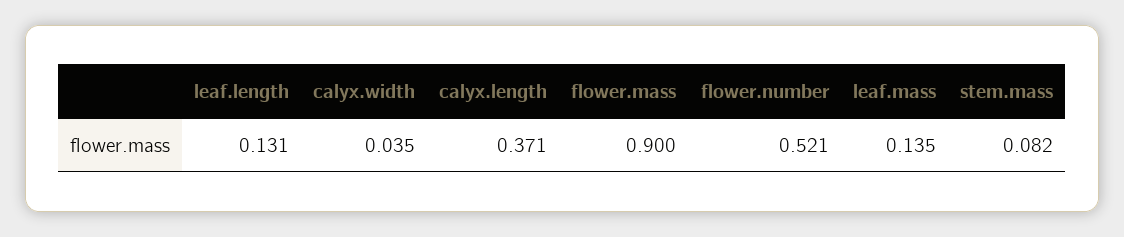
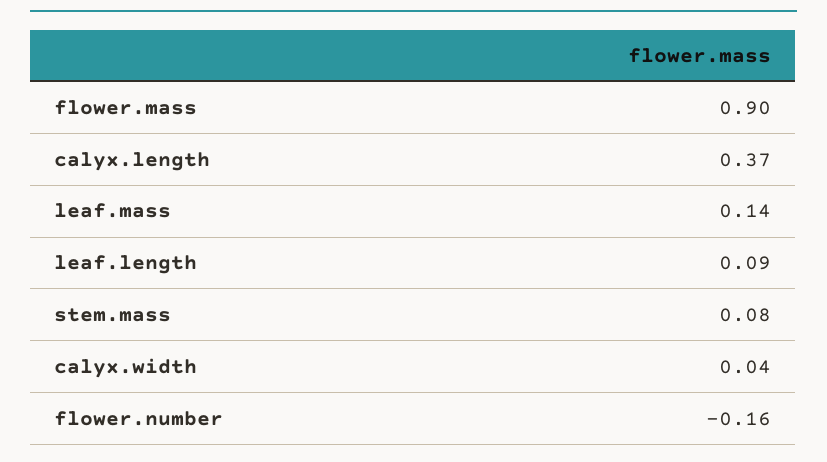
  {
-   "leaf.length": 0.131,
+   "leaf.length": 0.09,
    "calyx.width": 0.035,
    "calyx.length": 0.371,
    "flower.mass": 0.9,
-   "flower.number": 0.521,
+   "flower.number": -0.16,
    "leaf.mass": 0.135,
    "stem.mass": 0.082
  }

